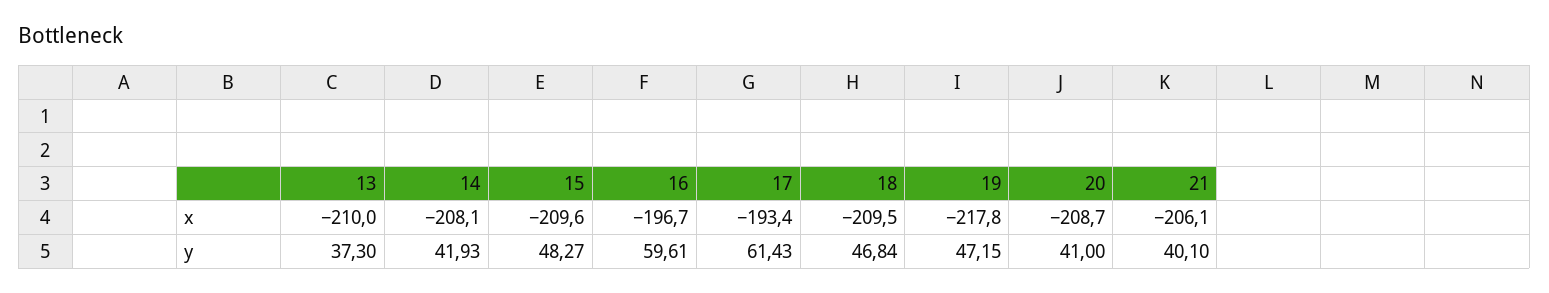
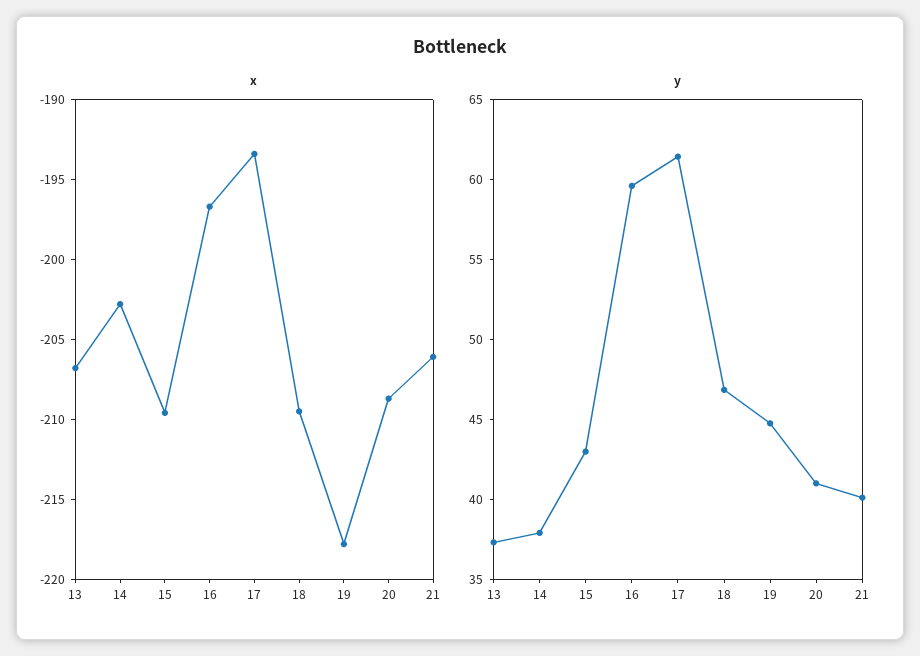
  {
    "x": {
-     "13": -210,
+     "13": -207,
-     "14": -208.1,
+     "14": -203,
      "15": -209.6,
      "16": -196.7,
      "17": -193.4,
      "18": -209.5,
      "19": -217.8,
      "20": -208.7,
      "21": -206.1
    },
    "y": {
      "13": 37.3,
-     "14": 41.93,
+     "14": 38,
-     "15": 48.27,
+     "15": 43,
      "16": 59.61,
      "17": 61.43,
      "18": 46.84,
-     "19": 47.15,
+     "19": 45,
      "20": 41,
      "21": 40.1
    }
  }

